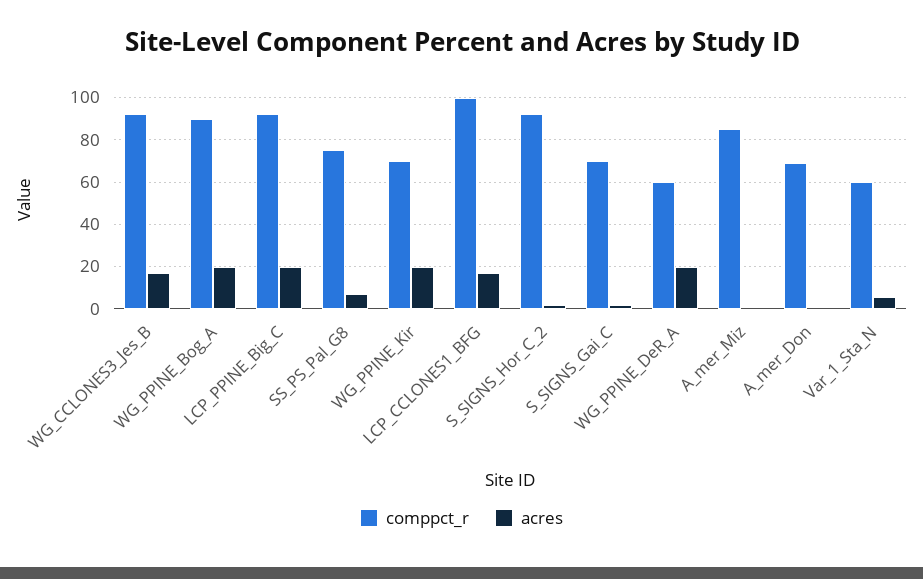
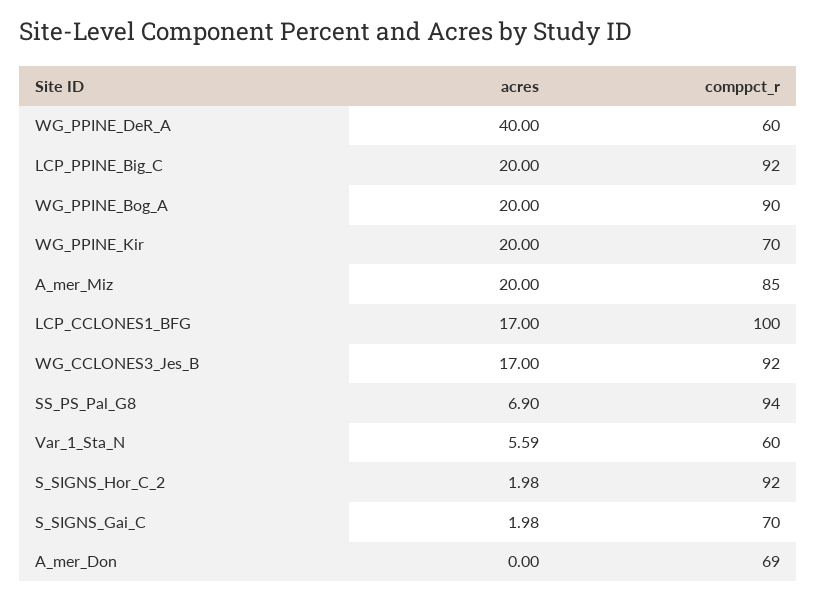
  {
    "comppct_r": {
      "WG_CCLONES3_Jes_B": 92,
      "WG_PPINE_Bog_A": 90,
      "LCP_PPINE_Big_C": 92,
-     "SS_PS_Pal_G8": 75,
+     "SS_PS_Pal_G8": 94,
      "WG_PPINE_Kir": 70,
      "LCP_CCLONES1_BFG": 100,
      "S_SIGNS_Hor_C_2": 92,
      "S_SIGNS_Gai_C": 70,
      "WG_PPINE_DeR_A": 60,
      "A_mer_Miz": 85,
      "A_mer_Don": 69,
      "Var_1_Sta_N": 60
    },
    "acres": {
      "WG_CCLONES3_Jes_B": 17,
      "WG_PPINE_Bog_A": 20,
      "LCP_PPINE_Big_C": 20,
      "SS_PS_Pal_G8": 6.9,
      "WG_PPINE_Kir": 20,
      "LCP_CCLONES1_BFG": 17,
      "S_SIGNS_Hor_C_2": 1.98,
      "S_SIGNS_Gai_C": 1.98,
-     "WG_PPINE_DeR_A": 20,
+     "WG_PPINE_DeR_A": 40,
-     "A_mer_Miz": 0,
+     "A_mer_Miz": 20,
      "A_mer_Don": 0,
      "Var_1_Sta_N": 5.59
    }
  }

